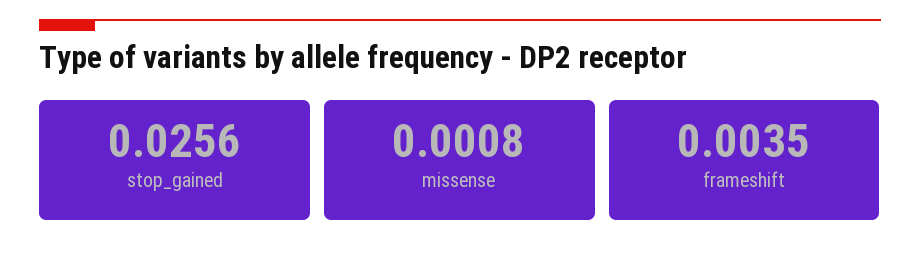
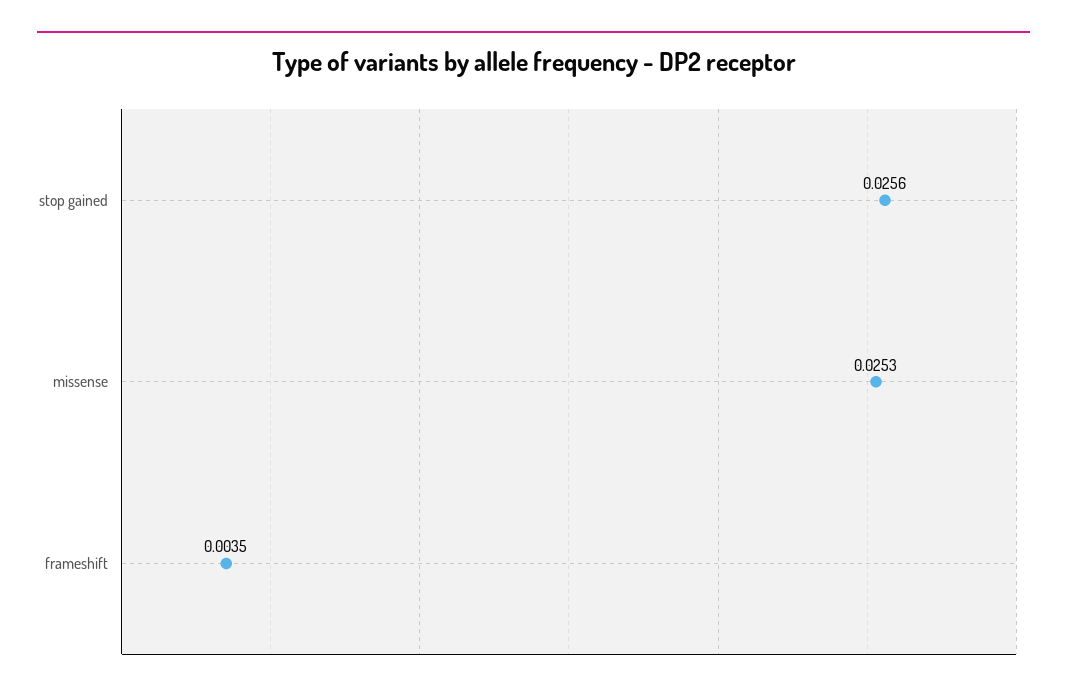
  {
    "stop_gained": 0.0256,
-   "missense": 0.0008,
+   "missense": 0.0253,
    "frameshift": 0.0035
  }

